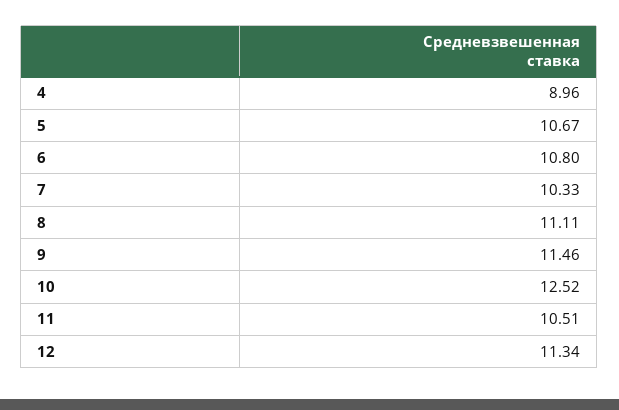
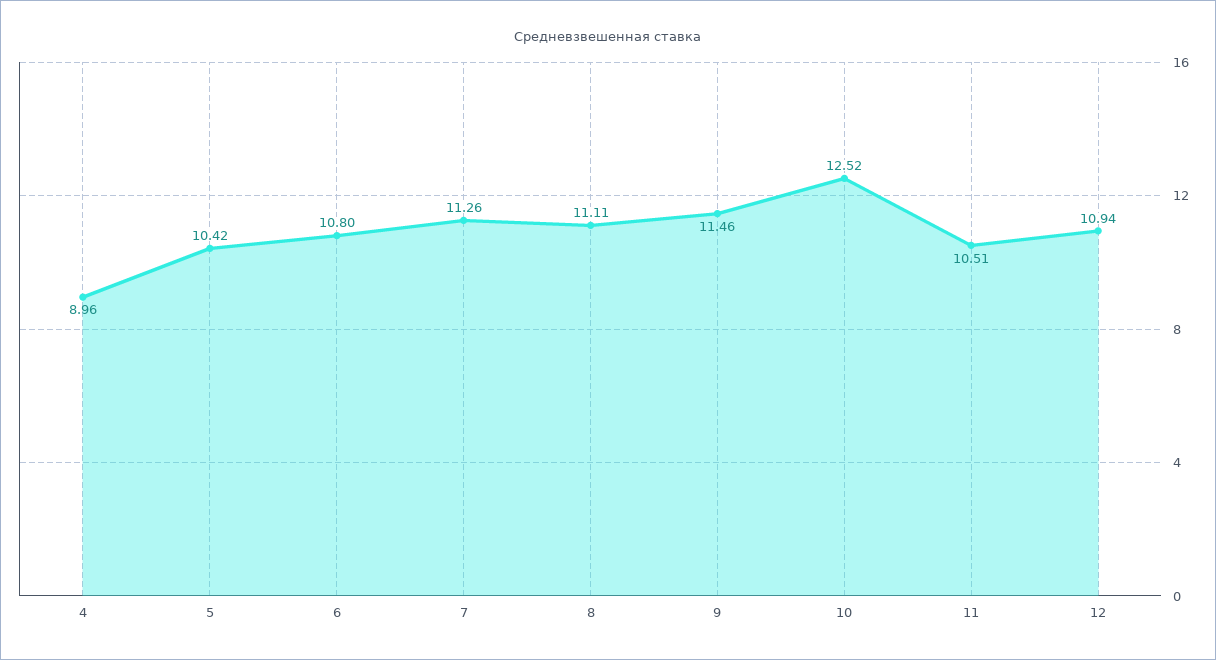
  {
    "4": 8.96,
-   "5": 10.67,
+   "5": 10.42,
    "6": 10.8,
-   "7": 10.33,
+   "7": 11.26,
    "8": 11.11,
    "9": 11.46,
    "10": 12.52,
    "11": 10.51,
-   "12": 11.34
+   "12": 10.94
  }

